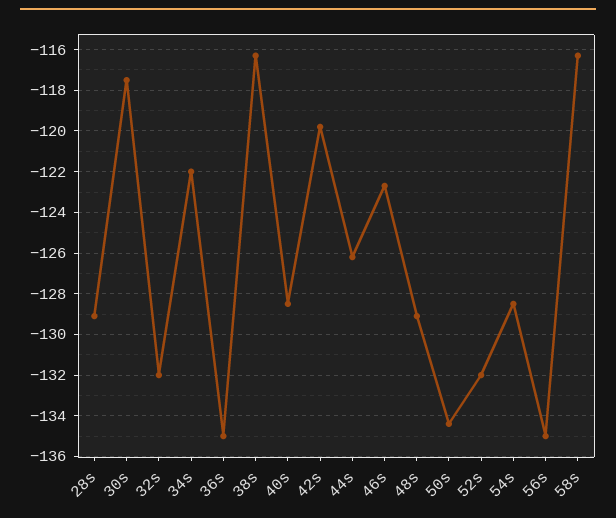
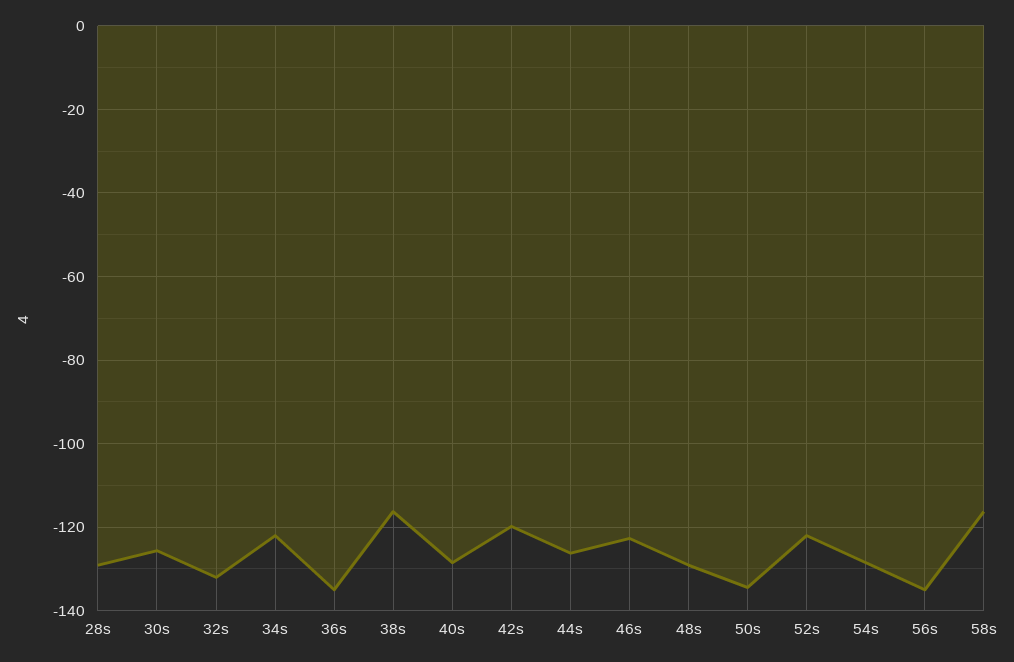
  {
    "28s": -129,
-   "30s": -117.5,
+   "30s": -126,
    "32s": -132,
    "34s": -122,
    "36s": -135,
    "38s": -116.5,
    "40s": -128.5,
    "42s": -120,
    "44s": -126,
    "46s": -122.5,
    "48s": -129,
    "50s": -134.5,
-   "52s": -132,
+   "52s": -122,
    "54s": -128.5,
    "56s": -135,
    "58s": -116.5
  }

